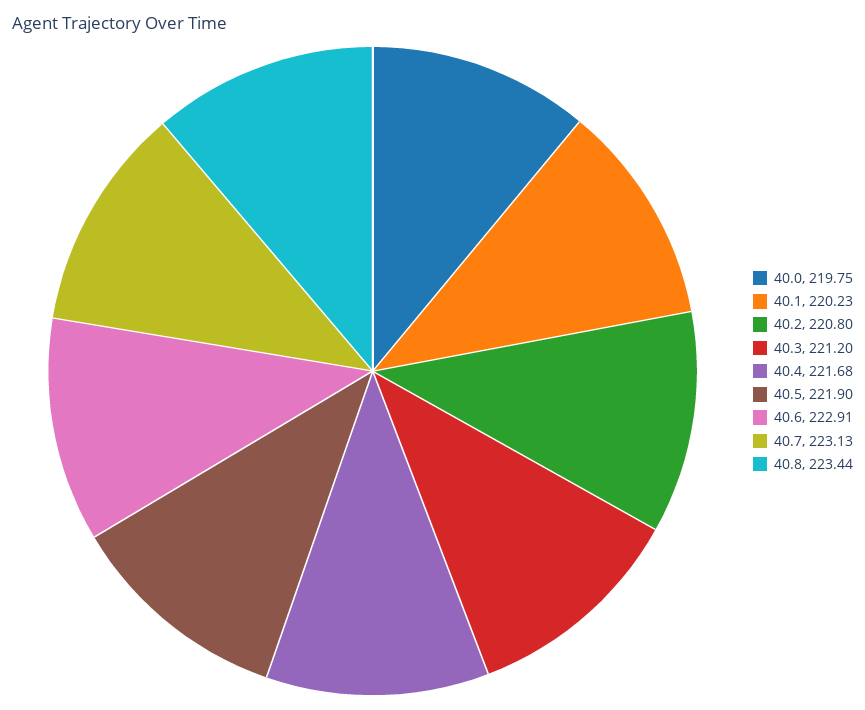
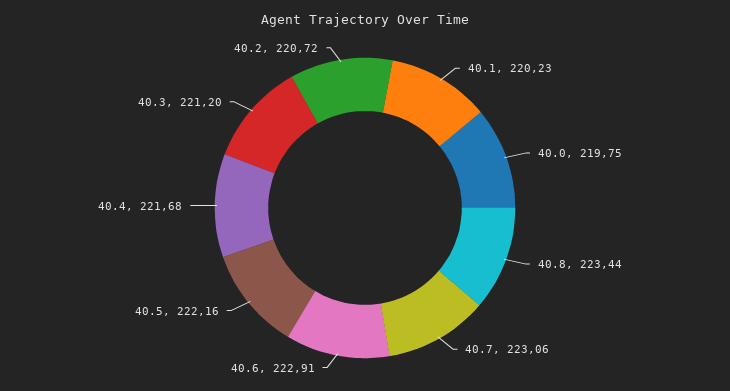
  {
    "40.0": 219.75,
    "40.1": 220.23,
-   "40.2": 220.8,
+   "40.2": 220.72,
    "40.3": 221.2,
    "40.4": 221.68,
-   "40.5": 221.9,
+   "40.5": 222.16,
    "40.6": 222.91,
-   "40.7": 223.13,
+   "40.7": 223.06,
    "40.8": 223.44
  }

